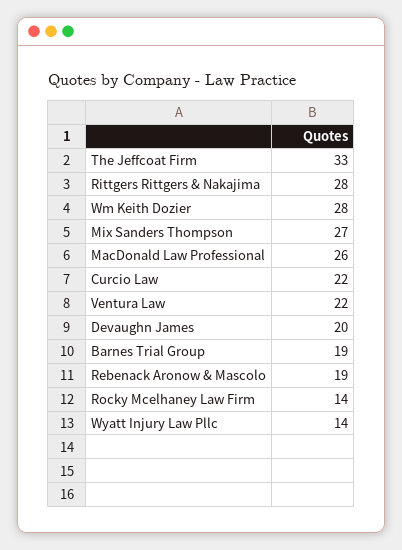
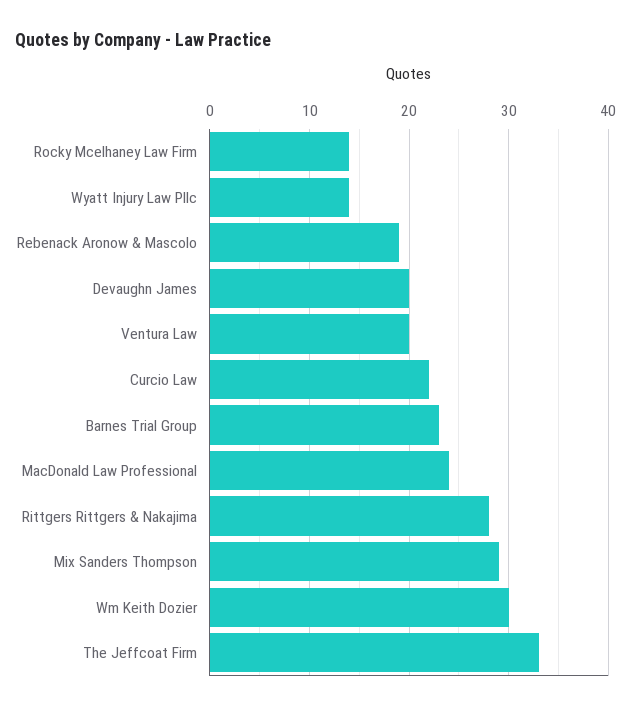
  {
    "The Jeffcoat Firm": 33,
    "Rittgers Rittgers & Nakajima": 28,
-   "Wm Keith Dozier": 28,
+   "Wm Keith Dozier": 30,
-   "Mix Sanders Thompson": 27,
+   "Mix Sanders Thompson": 29,
-   "MacDonald Law Professional": 26,
+   "MacDonald Law Professional": 24,
    "Curcio Law": 22,
-   "Ventura Law": 22,
+   "Ventura Law": 20,
    "Devaughn James": 20,
-   "Barnes Trial Group": 19,
+   "Barnes Trial Group": 23,
    "Rebenack Aronow & Mascolo": 19,
    "Rocky Mcelhaney Law Firm": 14,
    "Wyatt Injury Law Pllc": 14
  }

